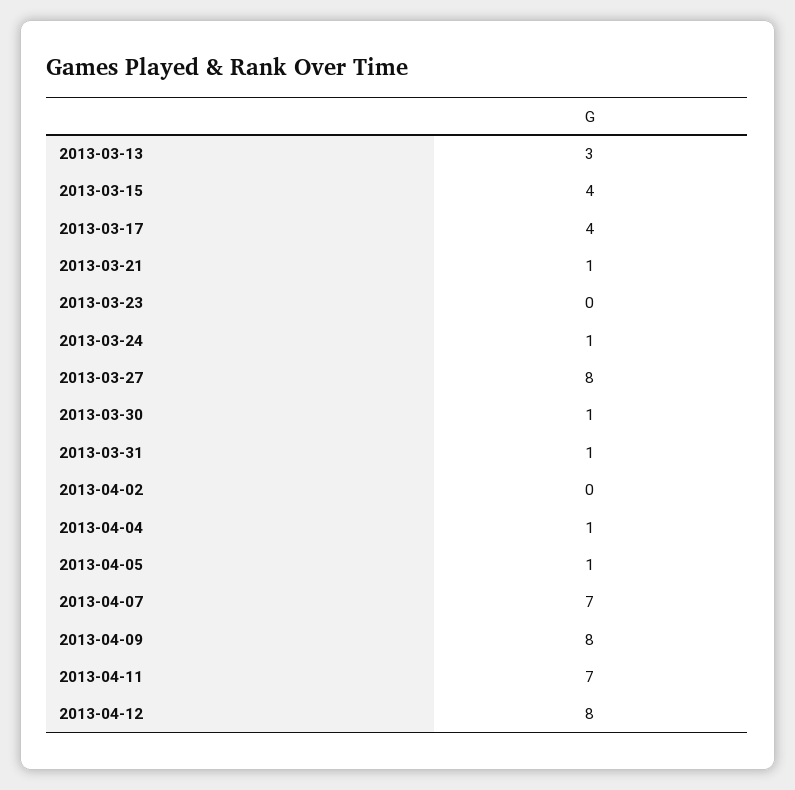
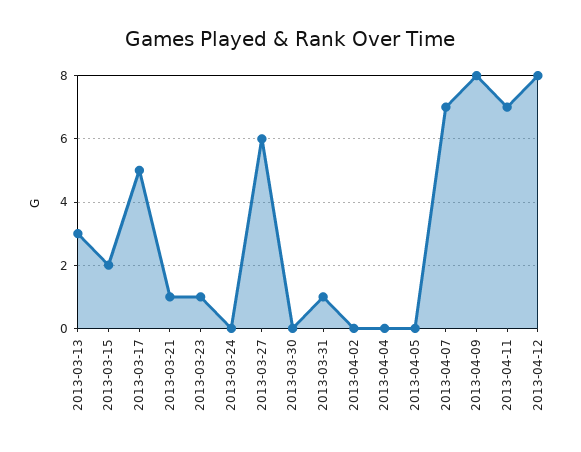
  {
    "2013-03-13": 3,
-   "2013-03-15": 4,
+   "2013-03-15": 2,
-   "2013-03-17": 4,
+   "2013-03-17": 5,
    "2013-03-21": 1,
-   "2013-03-23": 0,
+   "2013-03-23": 1,
-   "2013-03-24": 1,
+   "2013-03-24": 0,
-   "2013-03-27": 8,
+   "2013-03-27": 6,
-   "2013-03-30": 1,
+   "2013-03-30": 0,
    "2013-03-31": 1,
    "2013-04-02": 0,
-   "2013-04-04": 1,
+   "2013-04-04": 0,
-   "2013-04-05": 1,
+   "2013-04-05": 0,
    "2013-04-07": 7,
    "2013-04-09": 8,
    "2013-04-11": 7,
    "2013-04-12": 8
  }

